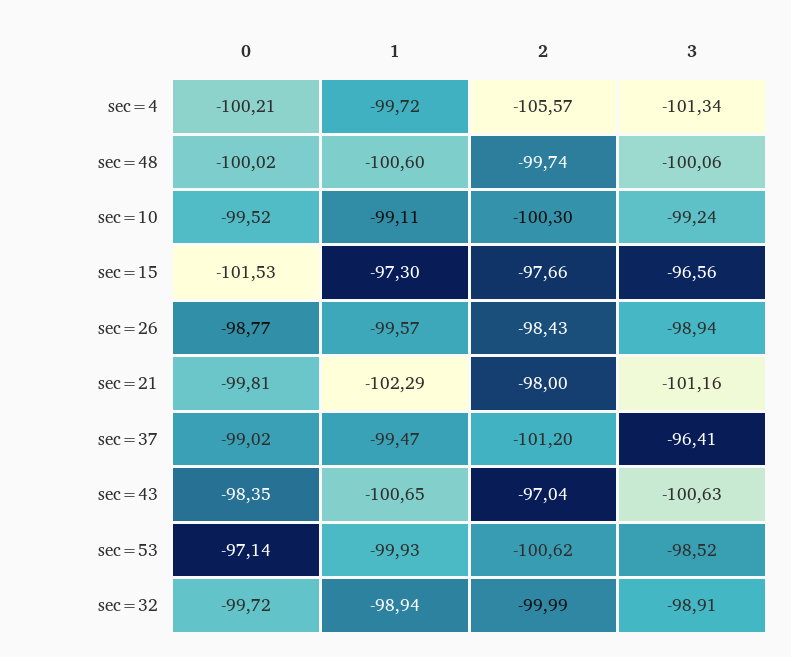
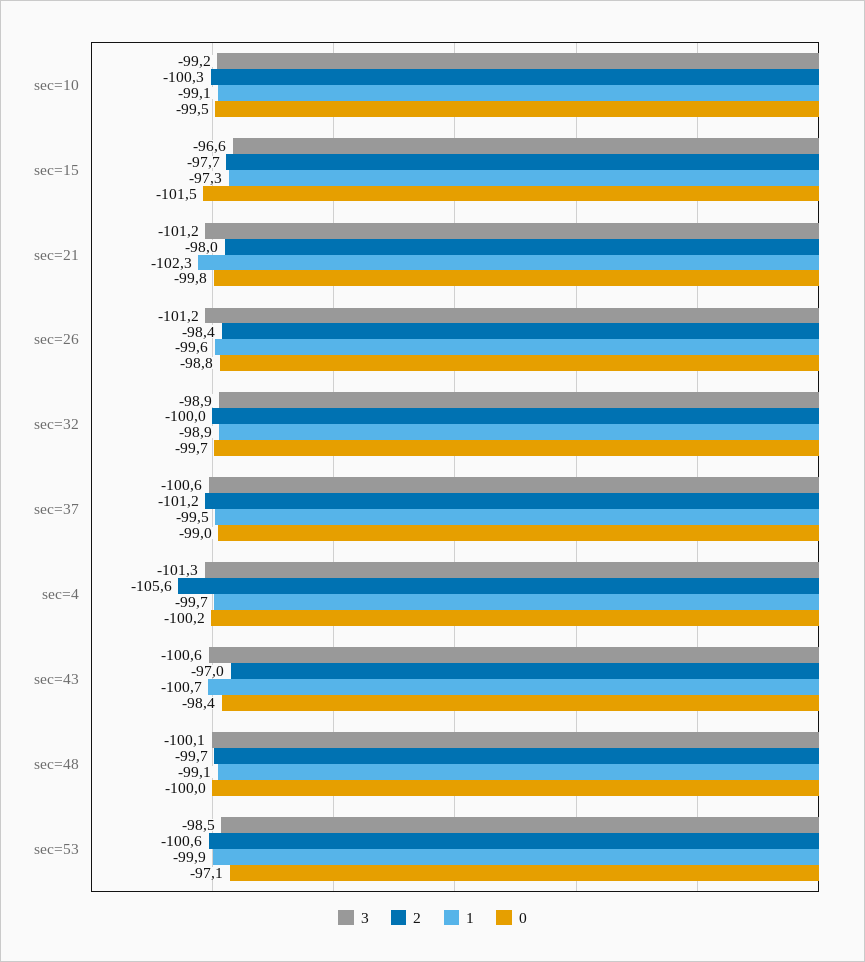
  {
    "0": {
      "sec=4": -100.21,
      "sec=48": -100.02,
      "sec=10": -99.52,
      "sec=15": -101.53,
      "sec=26": -98.77,
      "sec=21": -99.81,
      "sec=37": -99.02,
      "sec=43": -98.35,
      "sec=53": -97.14,
      "sec=32": -99.72
    },
    "1": {
      "sec=4": -99.72,
-     "sec=48": -100.6,
+     "sec=48": -99.1,
      "sec=10": -99.11,
      "sec=15": -97.3,
      "sec=26": -99.57,
      "sec=21": -102.29,
      "sec=37": -99.47,
      "sec=43": -100.65,
      "sec=53": -99.93,
      "sec=32": -98.94
    },
    "2": {
      "sec=4": -105.57,
      "sec=48": -99.74,
      "sec=10": -100.3,
      "sec=15": -97.66,
      "sec=26": -98.43,
      "sec=21": -98,
      "sec=37": -101.2,
      "sec=43": -97.04,
      "sec=53": -100.62,
      "sec=32": -99.99
    },
    "3": {
      "sec=4": -101.34,
      "sec=48": -100.06,
      "sec=10": -99.24,
      "sec=15": -96.56,
-     "sec=26": -98.94,
+     "sec=26": -101.2,
      "sec=21": -101.16,
-     "sec=37": -96.41,
+     "sec=37": -100.6,
      "sec=43": -100.63,
      "sec=53": -98.52,
      "sec=32": -98.91
    }
  }

